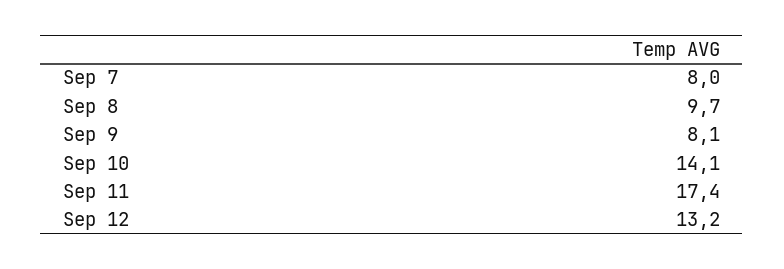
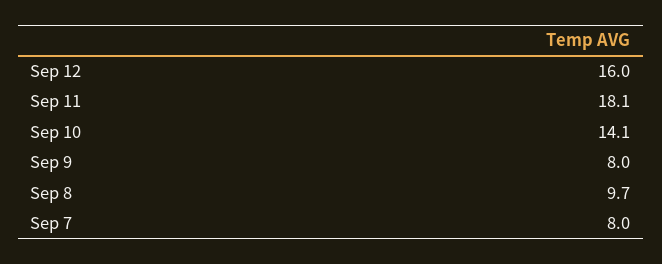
  {
    "Sep 7": 8,
    "Sep 8": 9.7,
-   "Sep 9": 8.1,
+   "Sep 9": 8,
    "Sep 10": 14.1,
-   "Sep 11": 17.4,
+   "Sep 11": 18.1,
-   "Sep 12": 13.2
+   "Sep 12": 16
  }

